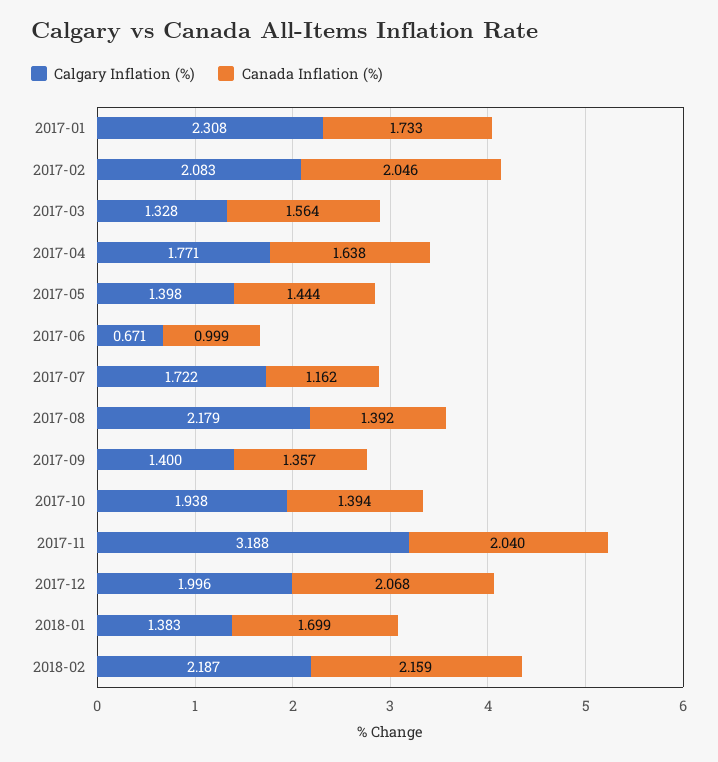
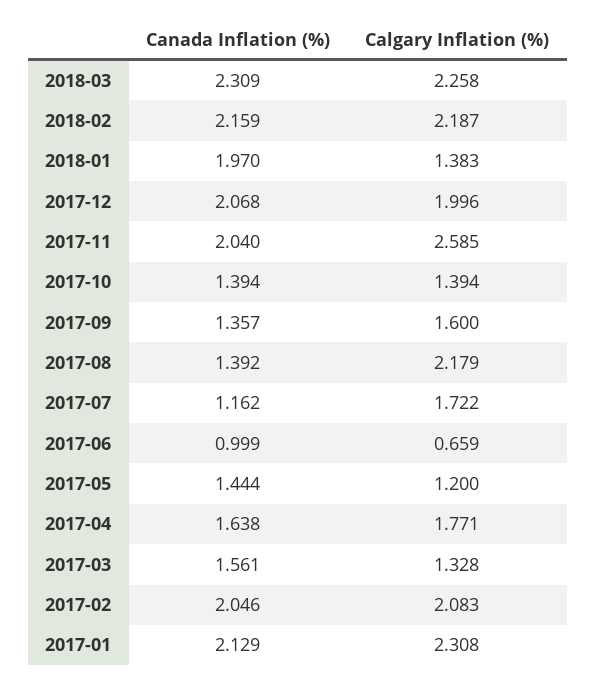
  {
    "Calgary Inflation (%)": {
      "2017-01": 2.308,
      "2017-02": 2.083,
      "2017-03": 1.328,
      "2017-04": 1.771,
-     "2017-05": 1.398,
+     "2017-05": 1.2,
-     "2017-06": 0.671,
+     "2017-06": 0.659,
      "2017-07": 1.722,
      "2017-08": 2.179,
-     "2017-09": 1.4,
+     "2017-09": 1.6,
-     "2017-10": 1.938,
+     "2017-10": 1.394,
-     "2017-11": 3.188,
+     "2017-11": 2.585,
      "2017-12": 1.996,
      "2018-01": 1.383,
-     "2018-02": 2.187
+     "2018-02": 2.187,
+     "2018-03": 2.258
    },
    "Canada Inflation (%)": {
-     "2017-01": 1.733,
+     "2017-01": 2.129,
      "2017-02": 2.046,
-     "2017-03": 1.564,
+     "2017-03": 1.561,
      "2017-04": 1.638,
      "2017-05": 1.444,
      "2017-06": 0.999,
      "2017-07": 1.162,
      "2017-08": 1.392,
      "2017-09": 1.357,
      "2017-10": 1.394,
      "2017-11": 2.04,
      "2017-12": 2.068,
-     "2018-01": 1.699,
+     "2018-01": 1.97,
-     "2018-02": 2.159
+     "2018-02": 2.159,
+     "2018-03": 2.309
    }
  }

